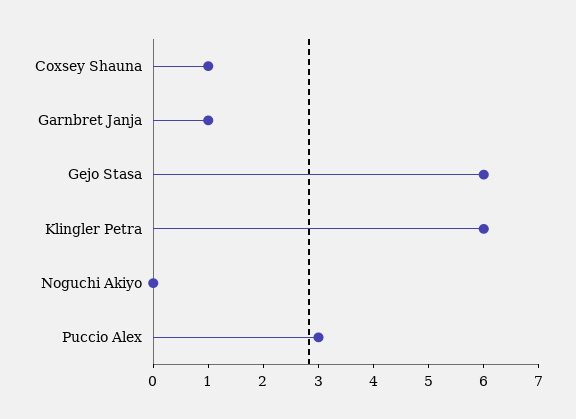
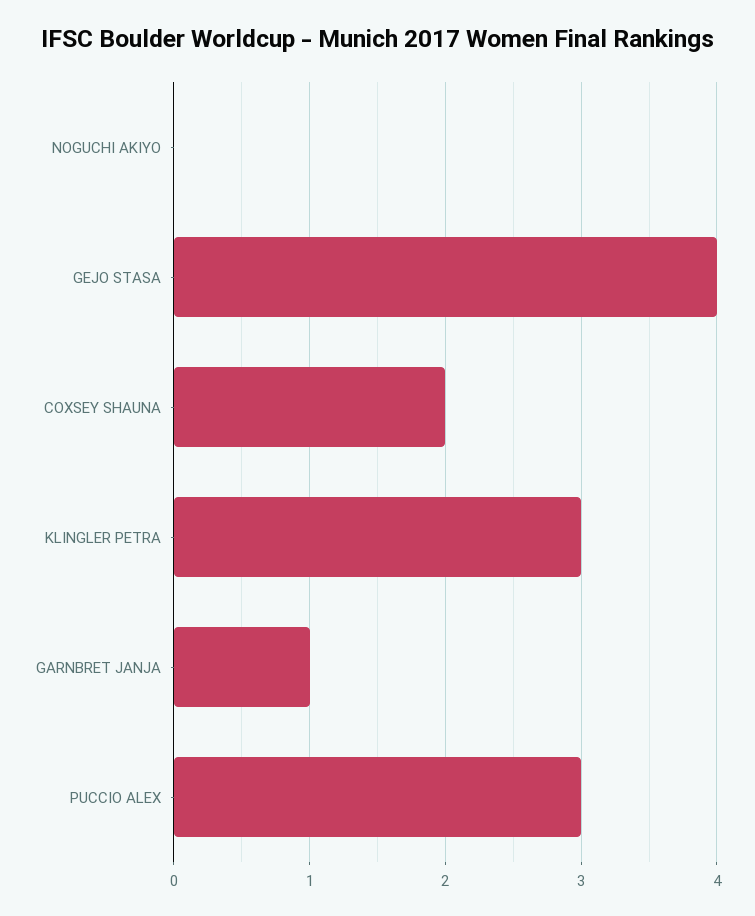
  {
-   "Coxsey Shauna": 1,
+   "Coxsey Shauna": 2,
    "Garnbret Janja": 1,
-   "Gejo Stasa": 6,
+   "Gejo Stasa": 4,
-   "Klingler Petra": 6,
+   "Klingler Petra": 3,
    "Noguchi Akiyo": 0,
    "Puccio Alex": 3
  }

